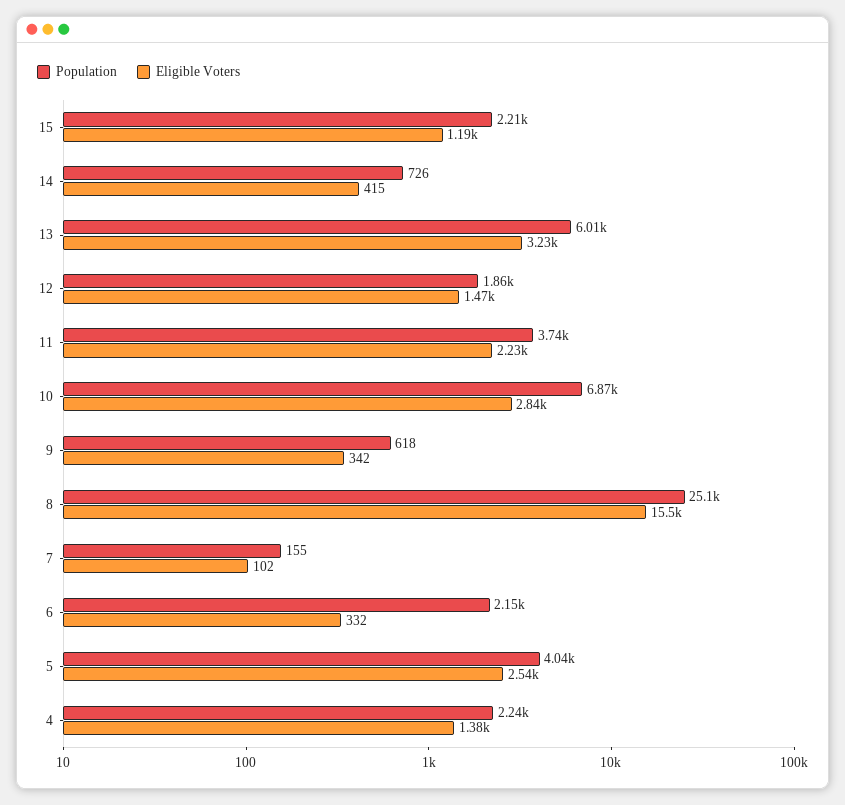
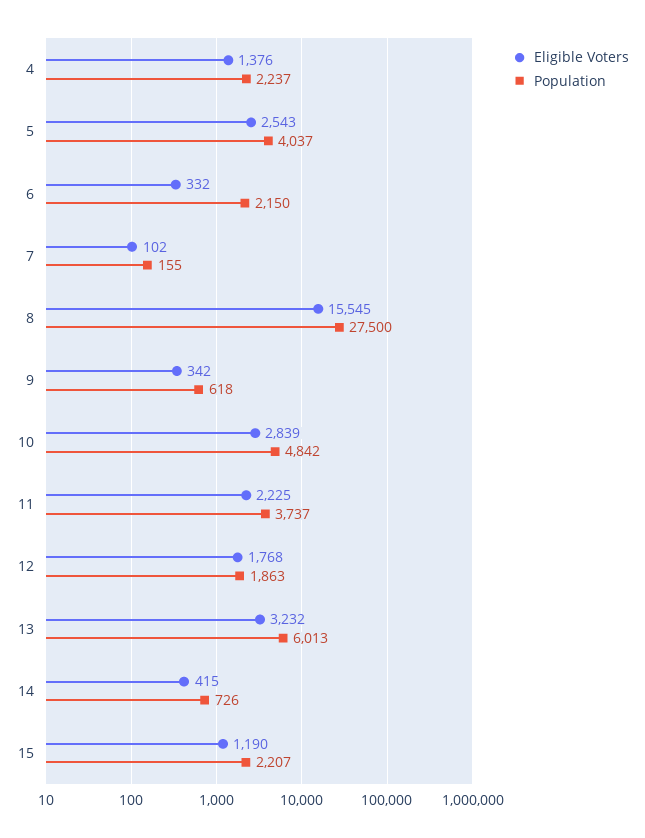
  {
    "Population": {
      "15": 2207,
      "14": 726,
      "13": 6013,
      "12": 1863,
      "11": 3737,
-     "10": 6870,
+     "10": 4842,
      "9": 618,
-     "8": 25100,
+     "8": 27500,
      "7": 155,
      "6": 2150,
      "5": 4037,
      "4": 2237
    },
    "Eligible Voters": {
      "15": 1190,
      "14": 415,
      "13": 3232,
-     "12": 1470,
+     "12": 1768,
      "11": 2225,
      "10": 2839,
      "9": 342,
      "8": 15545,
      "7": 102,
      "6": 332,
      "5": 2543,
      "4": 1376
    }
  }

